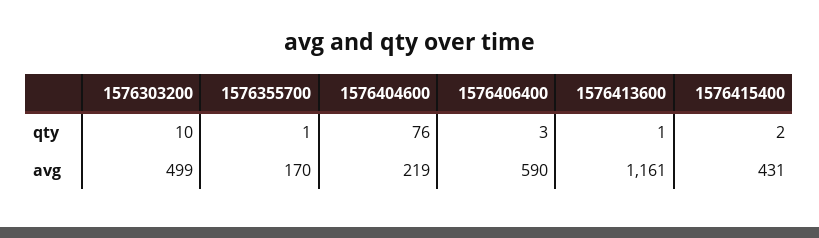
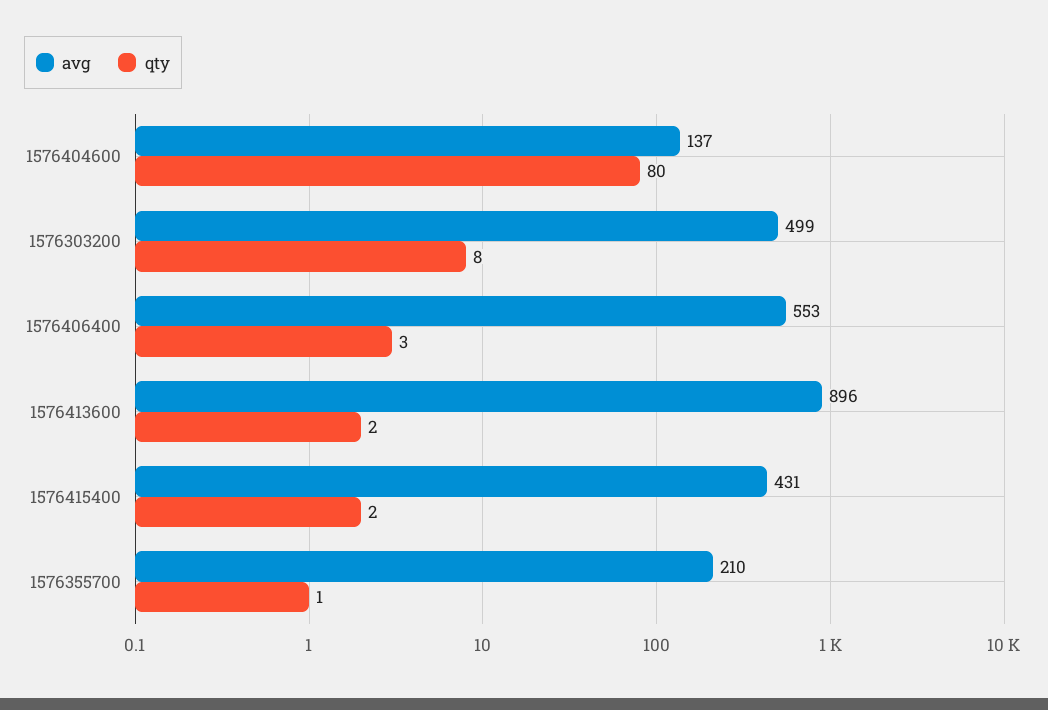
  {
    "qty": {
-     "1576303200": 10,
+     "1576303200": 8,
      "1576355700": 1,
-     "1576404600": 76,
+     "1576404600": 80,
      "1576406400": 3,
-     "1576413600": 1,
+     "1576413600": 2,
      "1576415400": 2
    },
    "avg": {
      "1576303200": 499,
-     "1576355700": 170,
+     "1576355700": 210,
-     "1576404600": 219,
+     "1576404600": 137,
-     "1576406400": 590,
+     "1576406400": 553,
-     "1576413600": 1161,
+     "1576413600": 896,
      "1576415400": 431
    }
  }

